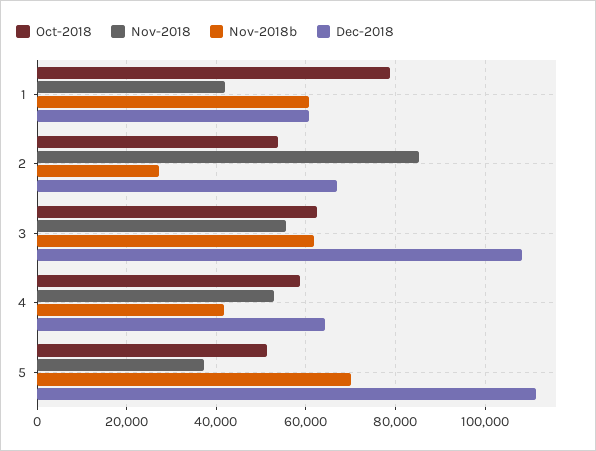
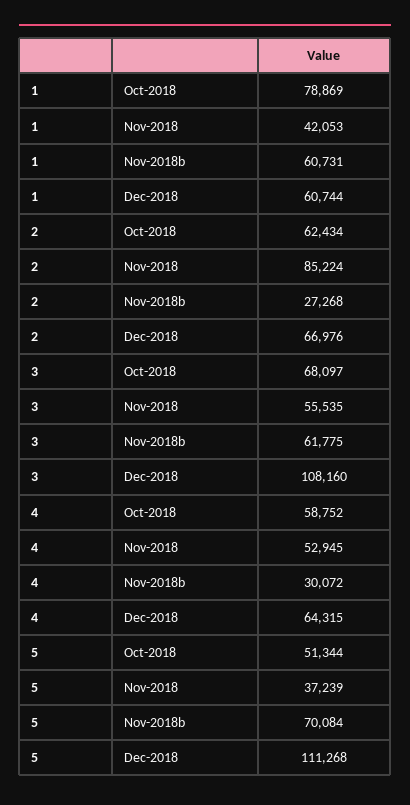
  {
    "Oct-2018": {
      "1": 78869,
-     "2": 54000,
+     "2": 62434,
-     "3": 62000,
+     "3": 68097,
      "4": 58752,
      "5": 51344
    },
    "Nov-2018": {
      "1": 42053,
      "2": 85224,
      "3": 55535,
      "4": 52945,
      "5": 37239
    },
    "Nov-2018b": {
      "1": 60731,
      "2": 27268,
      "3": 61775,
-     "4": 42000,
+     "4": 30072,
      "5": 70084
    },
    "Dec-2018": {
      "1": 60744,
      "2": 66976,
      "3": 108160,
      "4": 64315,
      "5": 111268
    }
  }

